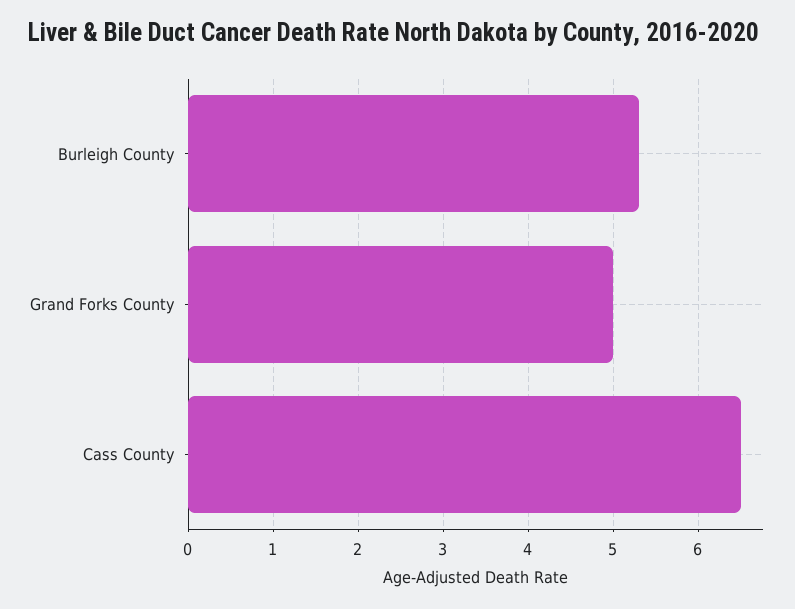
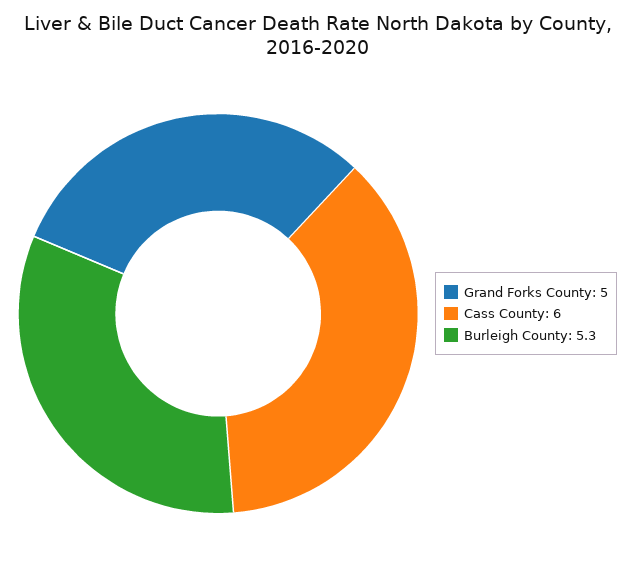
  {
    "Burleigh County": 5.3,
    "Grand Forks County": 5,
-   "Cass County": 6.5
+   "Cass County": 6
  }

